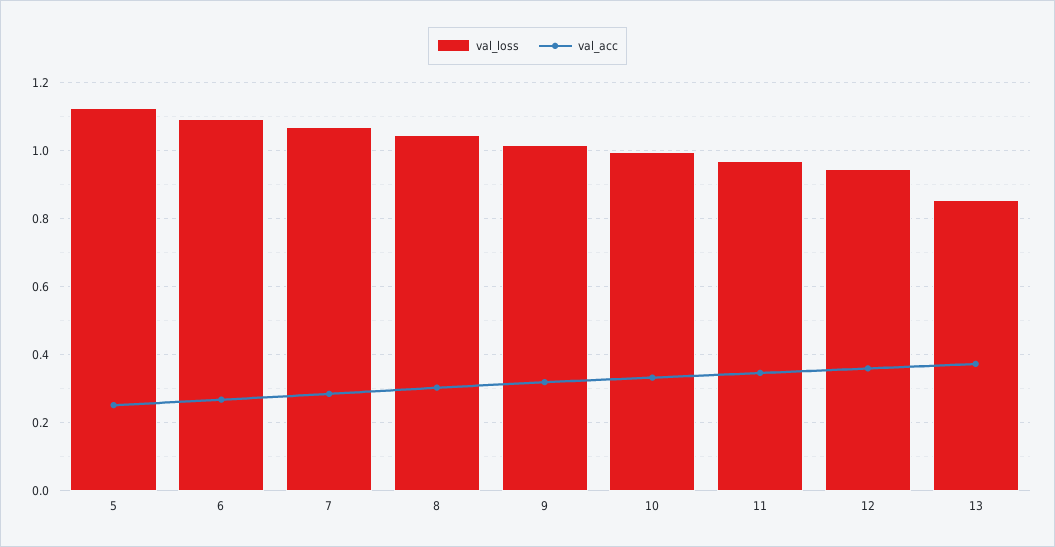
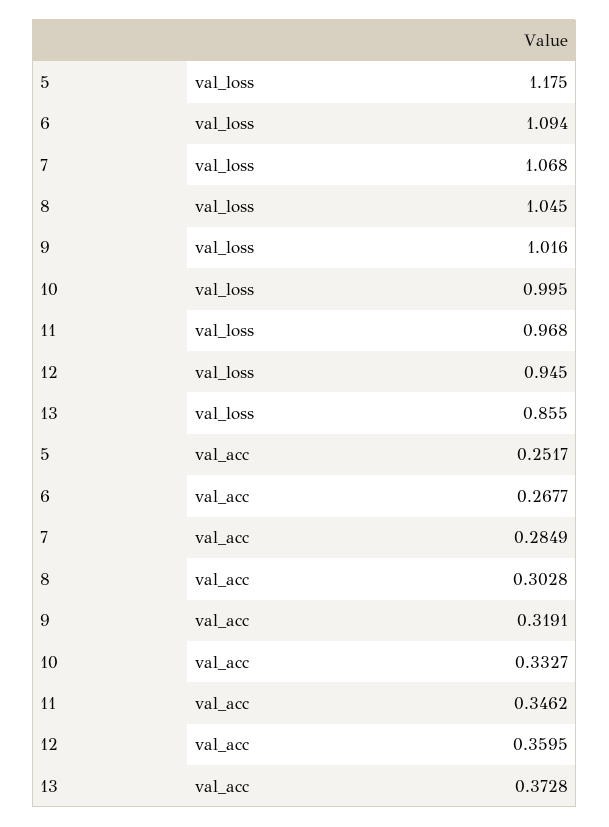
  {
    "val_loss": {
-     "5": 1.12,
+     "5": 1.175,
      "6": 1.094,
      "7": 1.068,
      "8": 1.045,
      "9": 1.016,
      "10": 0.995,
      "11": 0.968,
      "12": 0.945,
      "13": 0.855
    },
    "val_acc": {
      "5": 0.2517,
      "6": 0.2677,
      "7": 0.2849,
      "8": 0.3028,
      "9": 0.3191,
      "10": 0.3327,
      "11": 0.3462,
      "12": 0.3595,
      "13": 0.3728
    }
  }

